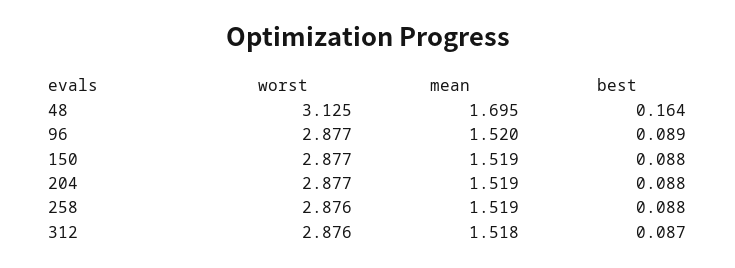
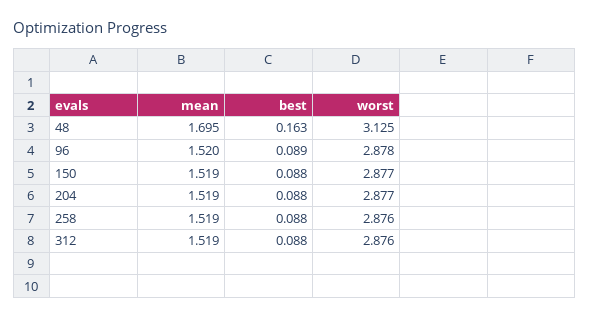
  {
    "worst": {
      "48": 3.125,
-     "96": 2.877,
+     "96": 2.878,
      "150": 2.877,
      "204": 2.877,
      "258": 2.876,
      "312": 2.876
    },
    "mean": {
      "48": 1.695,
      "96": 1.52,
      "150": 1.519,
      "204": 1.519,
      "258": 1.519,
-     "312": 1.518
+     "312": 1.519
    },
    "best": {
-     "48": 0.164,
+     "48": 0.163,
      "96": 0.089,
      "150": 0.088,
      "204": 0.088,
      "258": 0.088,
-     "312": 0.087
+     "312": 0.088
    }
  }

